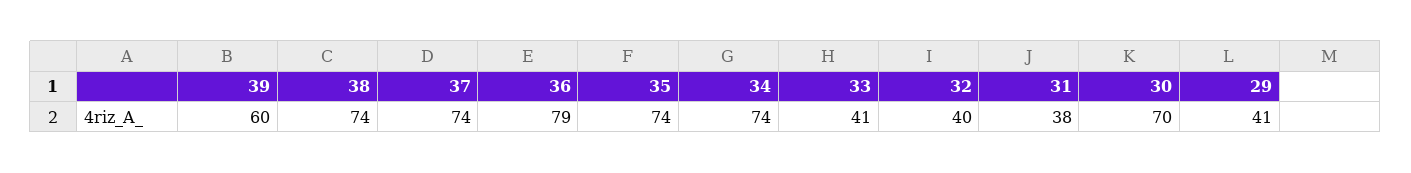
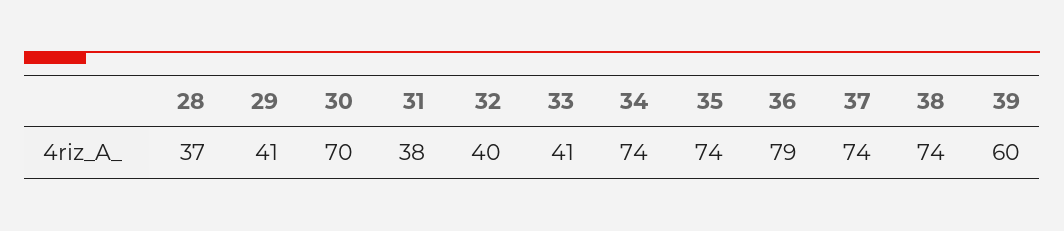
  {
    "39": 60,
    "38": 74,
    "37": 74,
    "36": 79,
    "35": 74,
    "34": 74,
    "33": 41,
    "32": 40,
    "31": 38,
    "30": 70,
-   "29": 41
+   "29": 41,
+   "28": 37
  }

